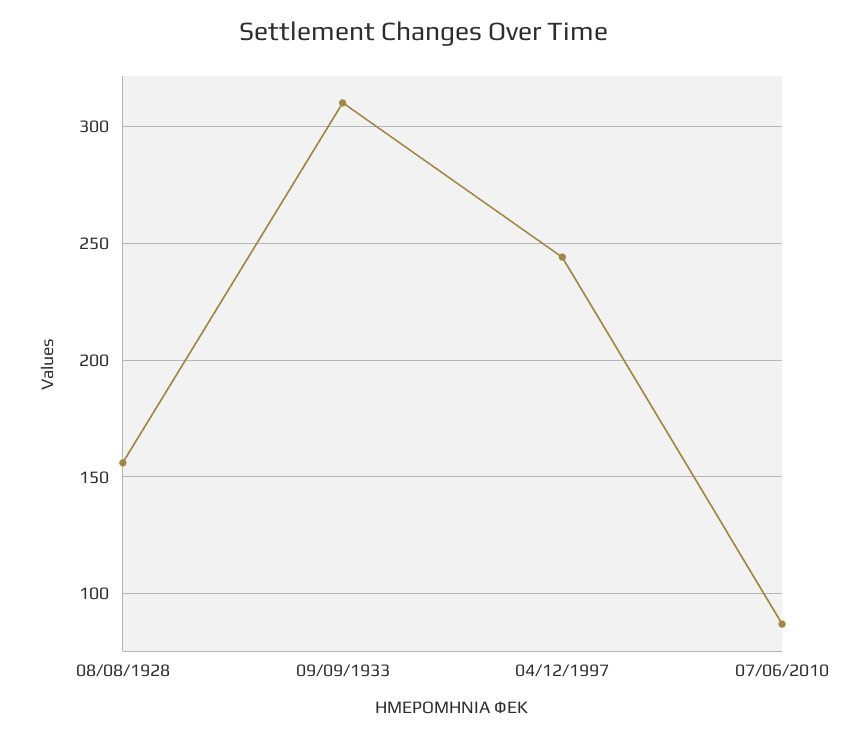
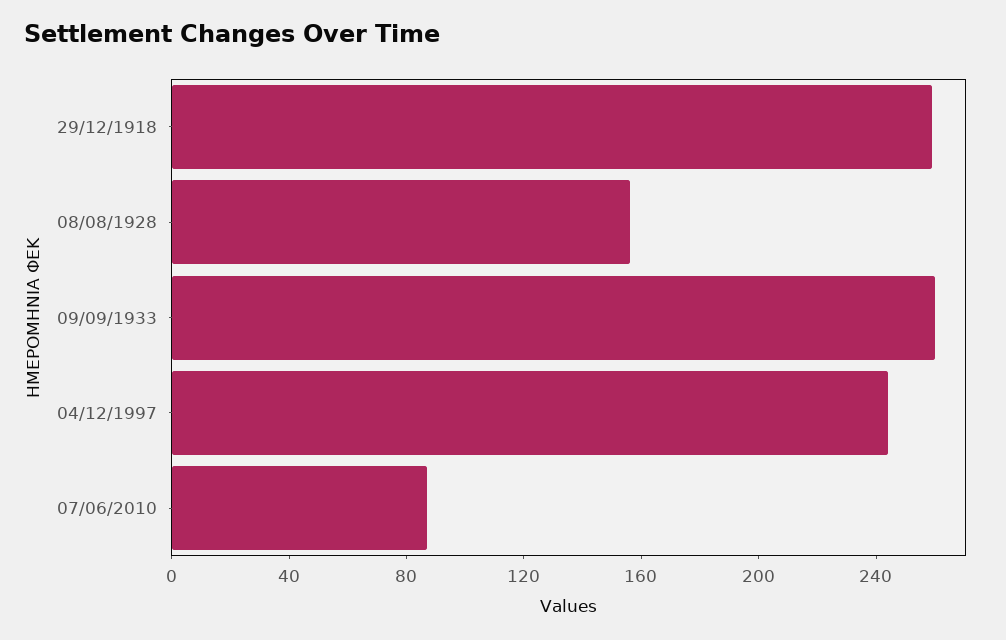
  {
    "08/08/1928": 155,
-   "09/09/1933": 310,
+   "09/09/1933": 260,
    "04/12/1997": 245,
-   "07/06/2010": 85
+   "07/06/2010": 85,
+   "29/12/1918": 260
  }

